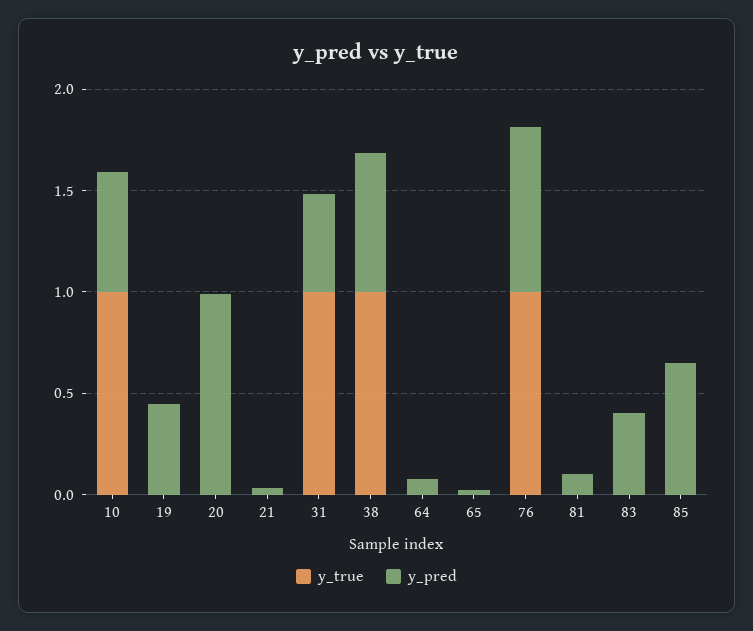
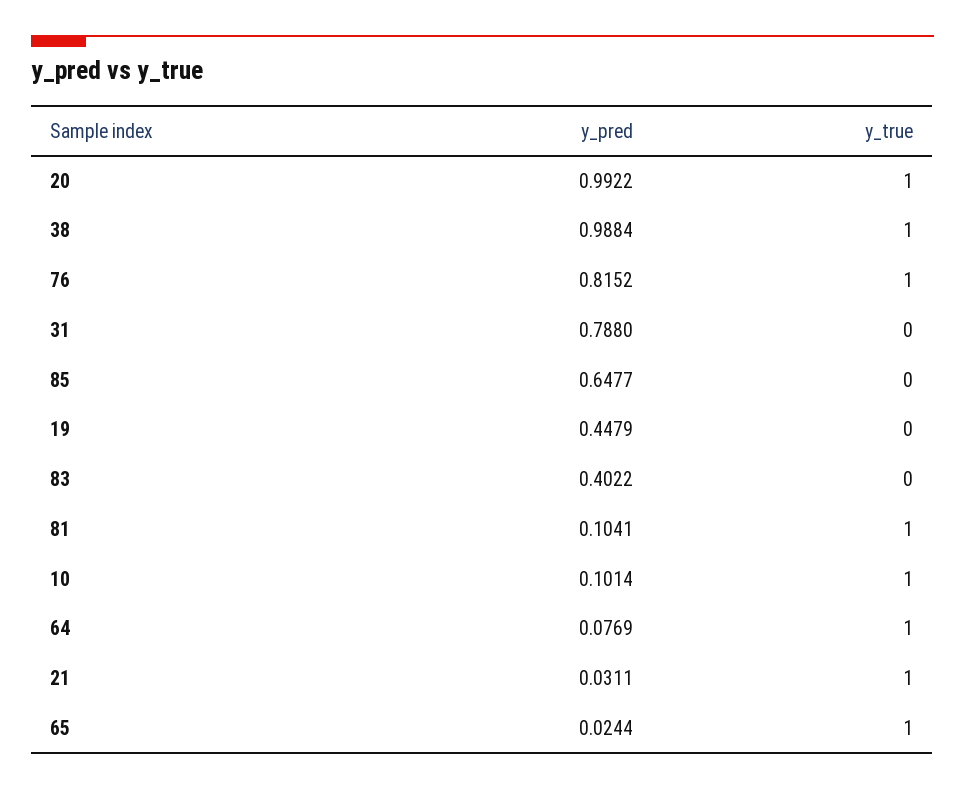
  {
    "y_true": {
      "10": 1,
      "19": 0,
-     "20": 0,
+     "20": 1,
-     "21": 0,
+     "21": 1,
-     "31": 1,
+     "31": 0,
      "38": 1,
-     "64": 0,
+     "64": 1,
-     "65": 0,
+     "65": 1,
      "76": 1,
-     "81": 0,
+     "81": 1,
      "83": 0,
      "85": 0
    },
    "y_pred": {
-     "10": 0.6,
+     "10": 0.1014,
      "19": 0.4479,
      "20": 0.9922,
      "21": 0.0311,
-     "31": 0.5,
+     "31": 0.788,
-     "38": 0.7,
+     "38": 0.9884,
      "64": 0.0769,
      "65": 0.0244,
      "76": 0.8152,
      "81": 0.1041,
      "83": 0.4022,
      "85": 0.6477
    }
  }

